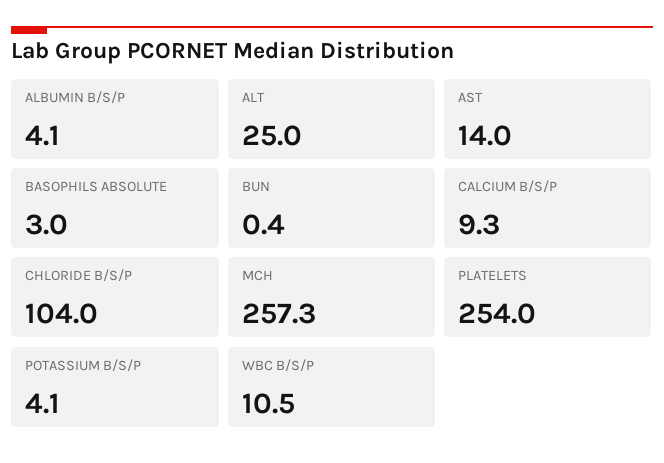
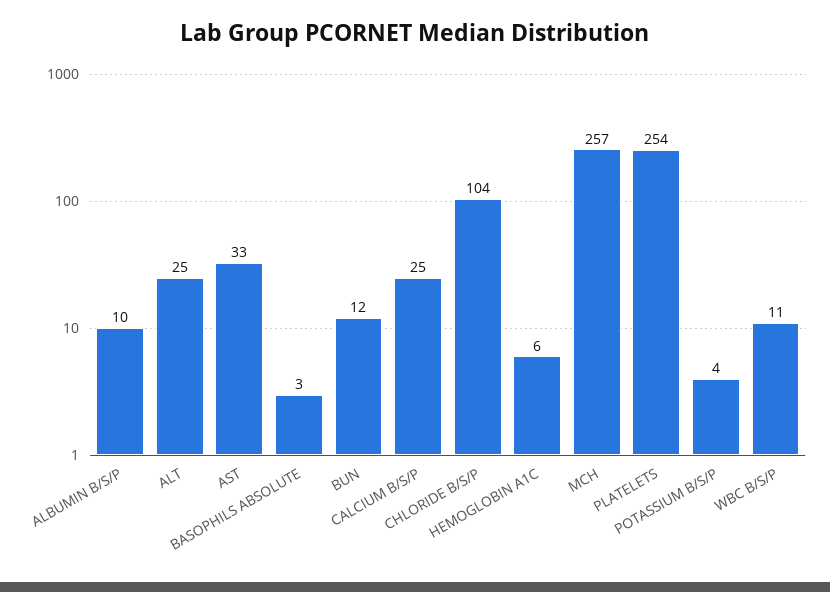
  {
-   "ALBUMIN B/S/P": 4.1,
+   "ALBUMIN B/S/P": 10,
    "ALT": 25,
-   "AST": 14,
+   "AST": 33,
    "BASOPHILS ABSOLUTE": 3,
-   "BUN": 0.4,
+   "BUN": 12,
-   "CALCIUM B/S/P": 9.3,
+   "CALCIUM B/S/P": 25,
    "CHLORIDE B/S/P": 104,
    "MCH": 257.3,
    "PLATELETS": 254,
    "POTASSIUM B/S/P": 4.1,
-   "WBC B/S/P": 10.5
+   "WBC B/S/P": 10.5,
+   "HEMOGLOBIN A1C": 6
  }

